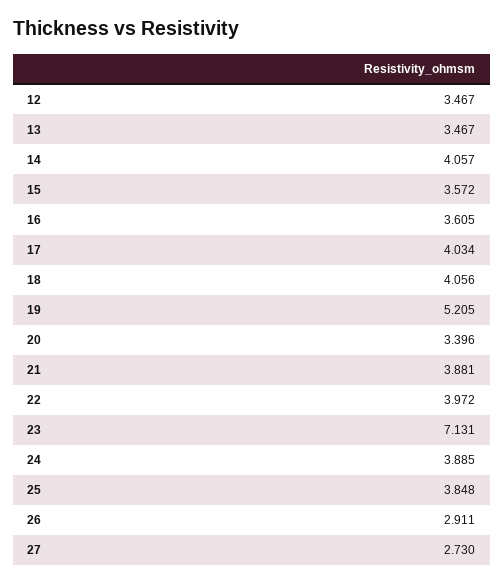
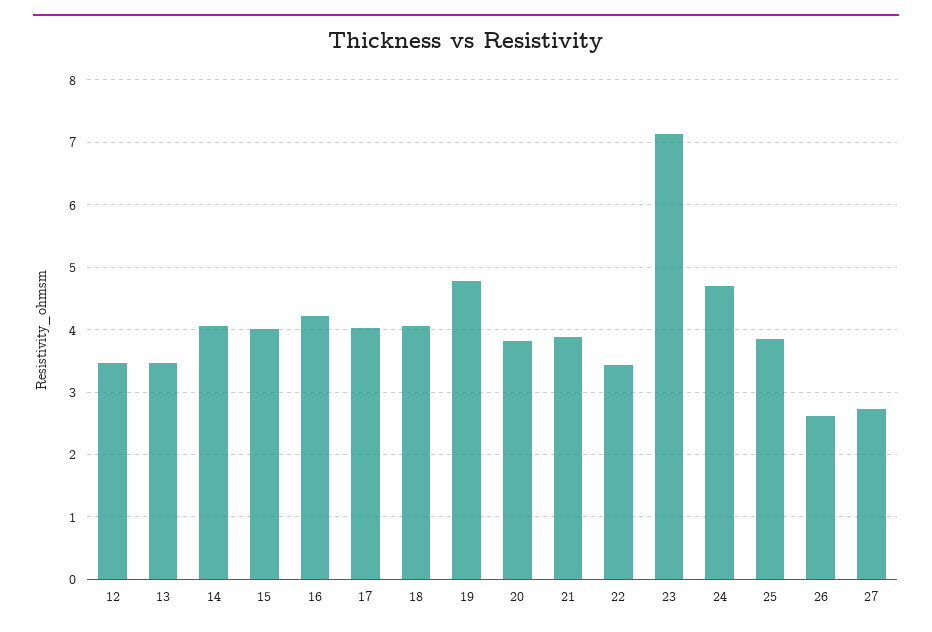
  {
    "12": 3.467,
    "13": 3.467,
    "14": 4.057,
-   "15": 3.572,
+   "15": 4,
-   "16": 3.605,
+   "16": 4.2,
    "17": 4.034,
    "18": 4.056,
-   "19": 5.205,
+   "19": 4.8,
-   "20": 3.396,
+   "20": 3.8,
    "21": 3.881,
-   "22": 3.972,
+   "22": 3.4,
    "23": 7.131,
-   "24": 3.885,
+   "24": 4.7,
    "25": 3.848,
-   "26": 2.911,
+   "26": 2.6,
    "27": 2.73
  }

